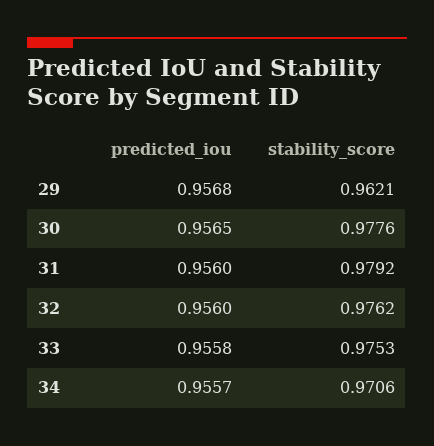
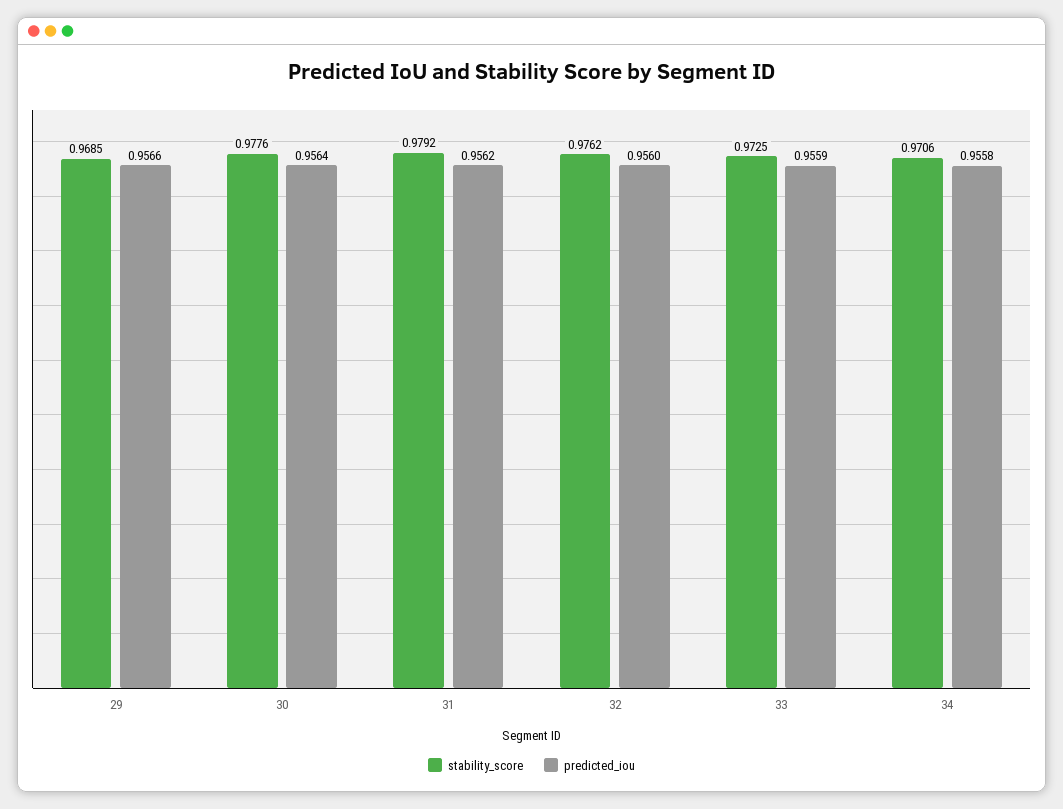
  {
    "predicted_iou": {
-     "29": 0.9568,
+     "29": 0.9566,
-     "30": 0.9565,
+     "30": 0.9564,
-     "31": 0.956,
+     "31": 0.9562,
      "32": 0.956,
-     "33": 0.9558,
+     "33": 0.9559,
-     "34": 0.9557
+     "34": 0.9558
    },
    "stability_score": {
-     "29": 0.9621,
+     "29": 0.9685,
      "30": 0.9776,
      "31": 0.9792,
      "32": 0.9762,
-     "33": 0.9753,
+     "33": 0.9725,
      "34": 0.9706
    }
  }

